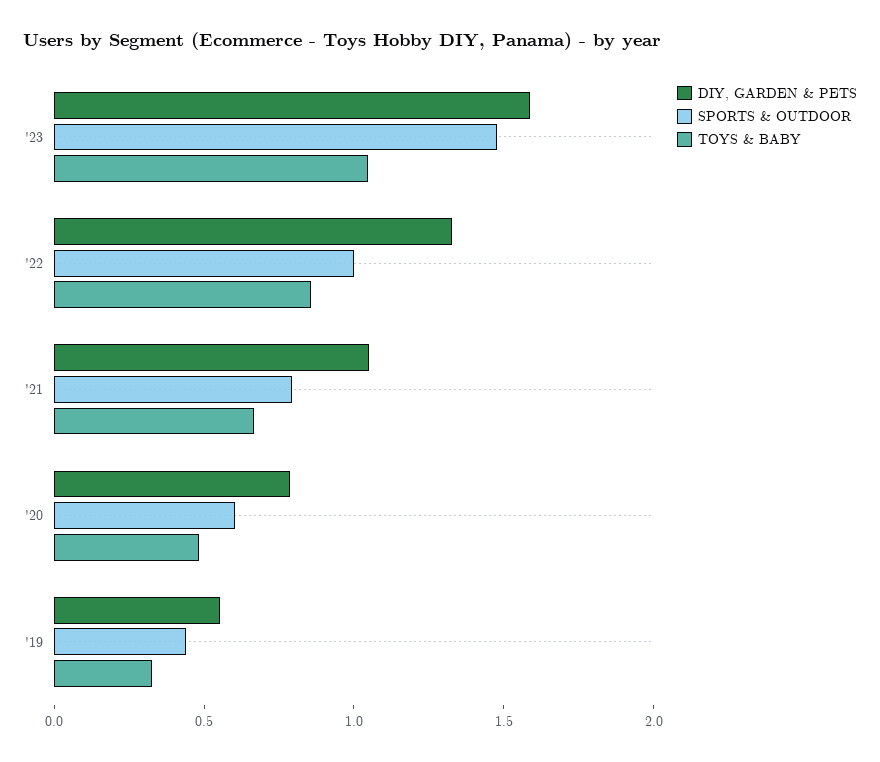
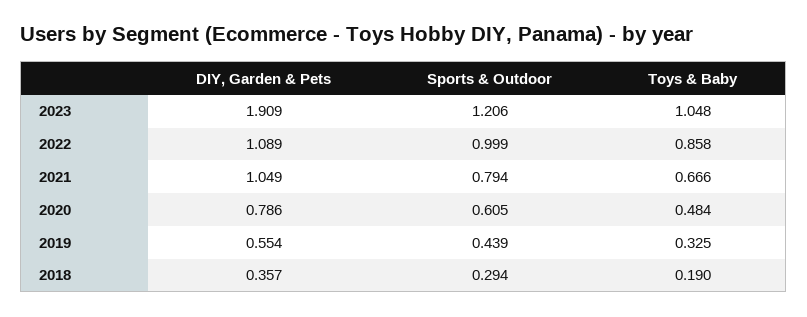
  {
    "DIY, GARDEN & PETS": {
-     "'23": 1.6,
+     "'23": 1.909,
-     "'22": 1.3,
+     "'22": 1.089,
      "'21": 1.049,
      "'20": 0.786,
-     "'19": 0.554
+     "'19": 0.554,
+     "2018": 0.357
    },
    "SPORTS & OUTDOOR": {
-     "'23": 1.5,
+     "'23": 1.206,
      "'22": 0.999,
      "'21": 0.794,
      "'20": 0.605,
-     "'19": 0.439
+     "'19": 0.439,
+     "2018": 0.294
    },
    "TOYS & BABY": {
      "'23": 1.048,
      "'22": 0.858,
      "'21": 0.666,
      "'20": 0.484,
-     "'19": 0.325
+     "'19": 0.325,
+     "2018": 0.19
    }
  }

